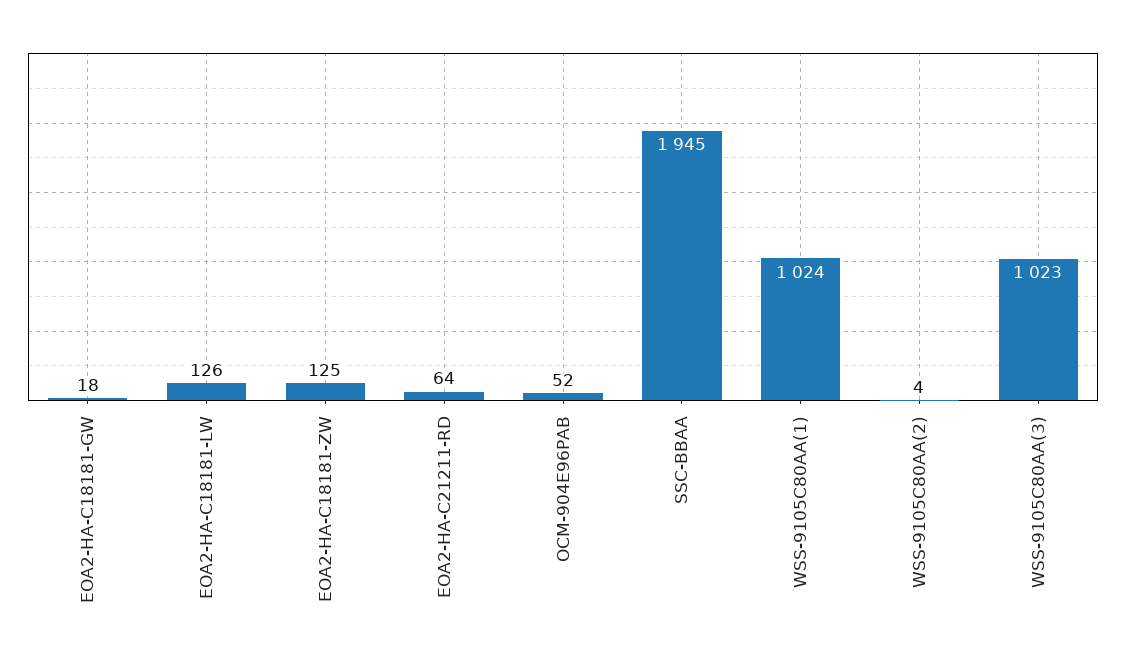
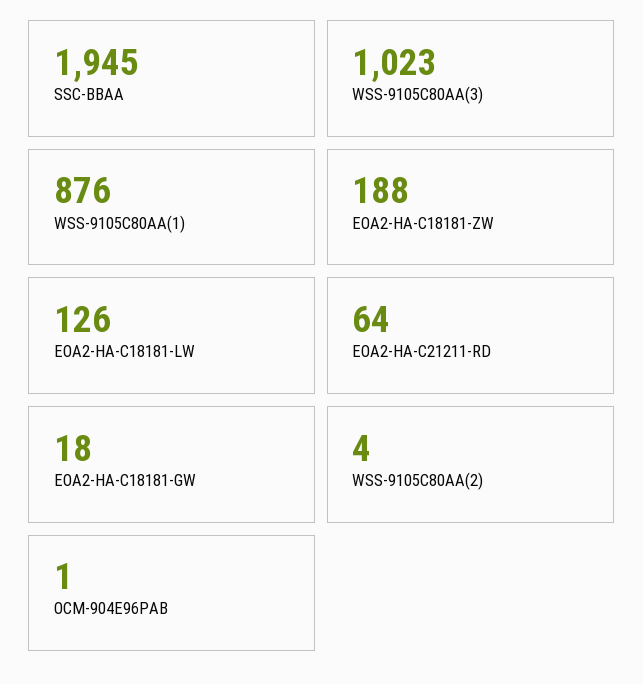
  {
    "EOA2-HA-C18181-GW": 18,
    "EOA2-HA-C18181-LW": 126,
-   "EOA2-HA-C18181-ZW": 125,
+   "EOA2-HA-C18181-ZW": 188,
    "EOA2-HA-C21211-RD": 64,
-   "OCM-904E96PAB": 52,
+   "OCM-904E96PAB": 1,
    "SSC-BBAA": 1945,
-   "WSS-9105C80AA(1)": 1024,
+   "WSS-9105C80AA(1)": 876,
    "WSS-9105C80AA(2)": 4,
    "WSS-9105C80AA(3)": 1023
  }

